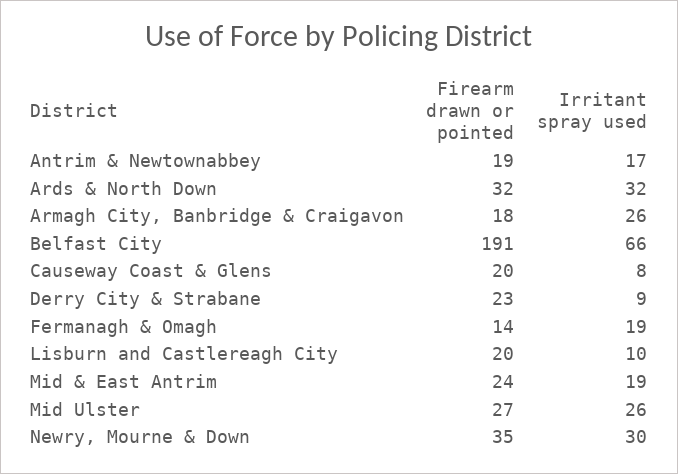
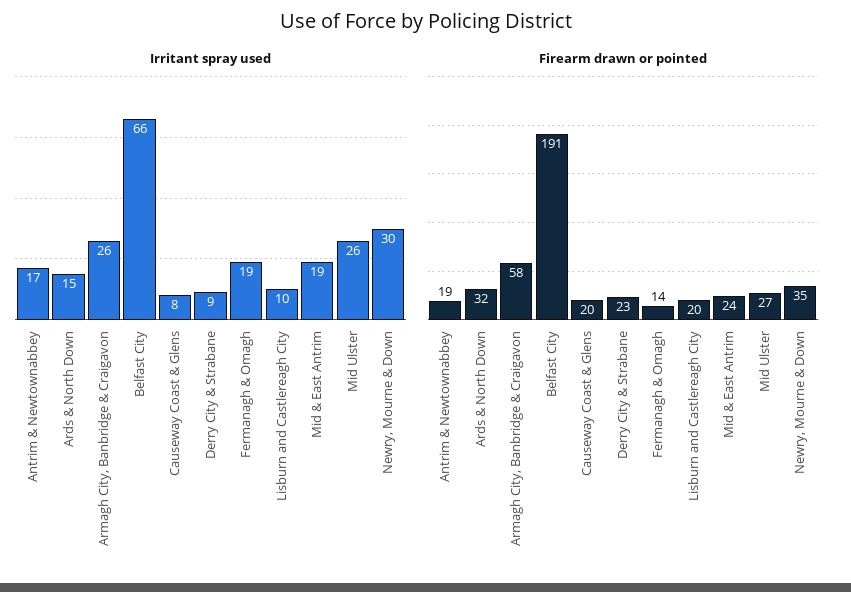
  {
    "Firearm drawn or pointed": {
      "Antrim & Newtownabbey": 19,
      "Ards & North Down": 32,
-     "Armagh City, Banbridge & Craigavon": 18,
+     "Armagh City, Banbridge & Craigavon": 58,
      "Belfast City": 191,
      "Causeway Coast & Glens": 20,
      "Derry City & Strabane": 23,
      "Fermanagh & Omagh": 14,
      "Lisburn and Castlereagh City": 20,
      "Mid & East Antrim": 24,
      "Mid Ulster": 27,
      "Newry, Mourne & Down": 35
    },
    "Irritant spray used": {
      "Antrim & Newtownabbey": 17,
-     "Ards & North Down": 32,
+     "Ards & North Down": 15,
      "Armagh City, Banbridge & Craigavon": 26,
      "Belfast City": 66,
      "Causeway Coast & Glens": 8,
      "Derry City & Strabane": 9,
      "Fermanagh & Omagh": 19,
      "Lisburn and Castlereagh City": 10,
      "Mid & East Antrim": 19,
      "Mid Ulster": 26,
      "Newry, Mourne & Down": 30
    }
  }

